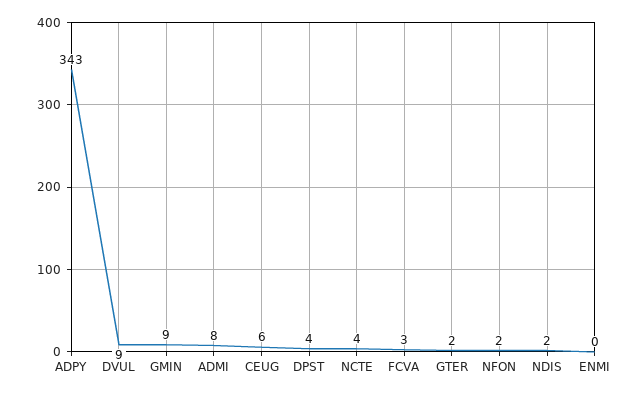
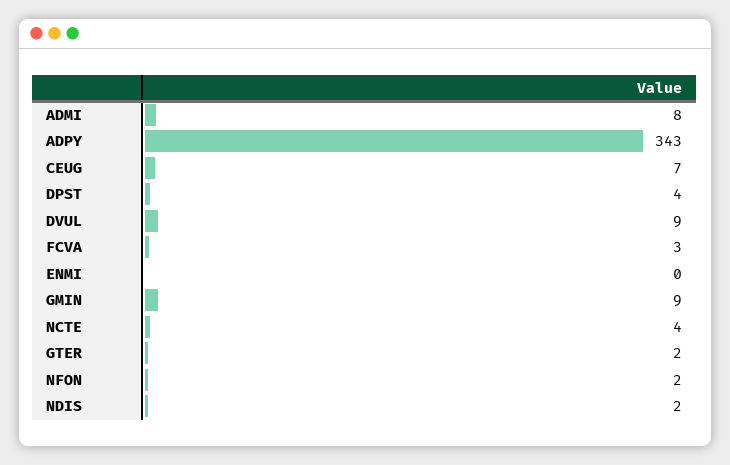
  {
    "ADPY": 343,
    "DVUL": 9,
    "GMIN": 9,
    "ADMI": 8,
-   "CEUG": 6,
+   "CEUG": 7,
    "DPST": 4,
    "NCTE": 4,
    "FCVA": 3,
    "GTER": 2,
    "NFON": 2,
    "NDIS": 2,
    "ENMI": 0
  }

